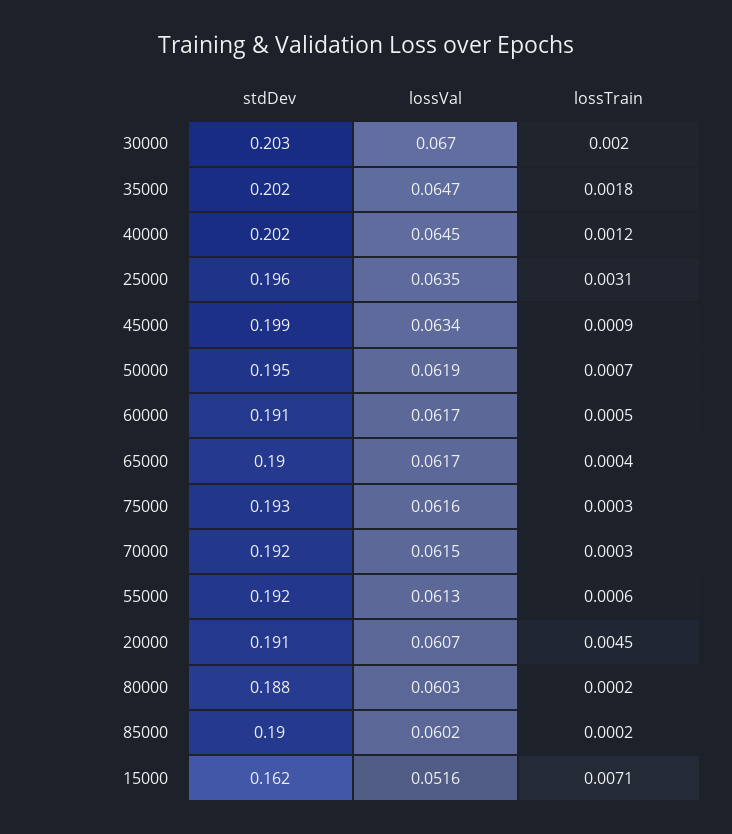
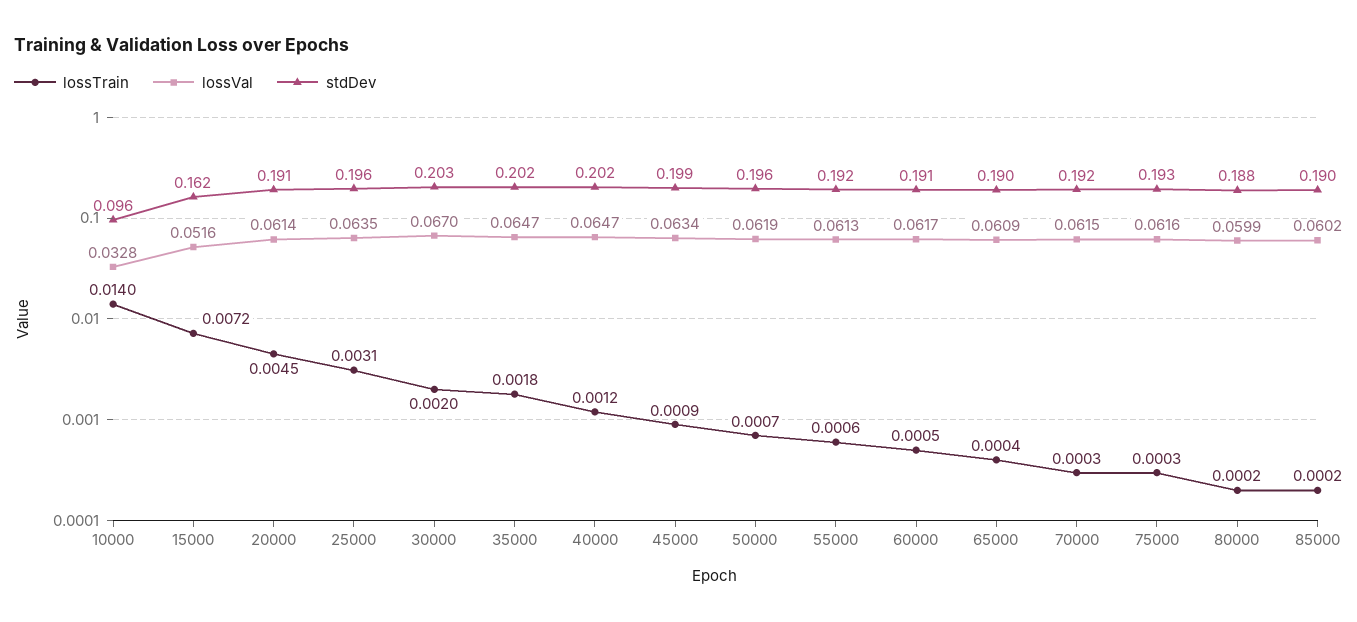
  {
    "stdDev": {
      "30000": 0.203,
      "35000": 0.202,
      "40000": 0.202,
      "25000": 0.196,
      "45000": 0.199,
-     "50000": 0.195,
+     "50000": 0.196,
      "60000": 0.191,
      "65000": 0.19,
      "75000": 0.193,
      "70000": 0.192,
      "55000": 0.192,
      "20000": 0.191,
      "80000": 0.188,
      "85000": 0.19,
-     "15000": 0.162
+     "15000": 0.162,
+     "10000": 0.096
    },
    "lossVal": {
      "30000": 0.067,
      "35000": 0.0647,
-     "40000": 0.0645,
+     "40000": 0.0647,
      "25000": 0.0635,
      "45000": 0.0634,
      "50000": 0.0619,
      "60000": 0.0617,
-     "65000": 0.0617,
+     "65000": 0.0609,
      "75000": 0.0616,
      "70000": 0.0615,
      "55000": 0.0613,
-     "20000": 0.0607,
+     "20000": 0.0614,
-     "80000": 0.0603,
+     "80000": 0.0599,
      "85000": 0.0602,
-     "15000": 0.0516
+     "15000": 0.0516,
+     "10000": 0.0328
    },
    "lossTrain": {
      "30000": 0.002,
      "35000": 0.0018,
      "40000": 0.0012,
      "25000": 0.0031,
      "45000": 0.0009,
      "50000": 0.0007,
      "60000": 0.0005,
      "65000": 0.0004,
      "75000": 0.0003,
      "70000": 0.0003,
      "55000": 0.0006,
      "20000": 0.0045,
      "80000": 0.0002,
      "85000": 0.0002,
-     "15000": 0.0071
+     "15000": 0.0072,
+     "10000": 0.014
    }
  }

